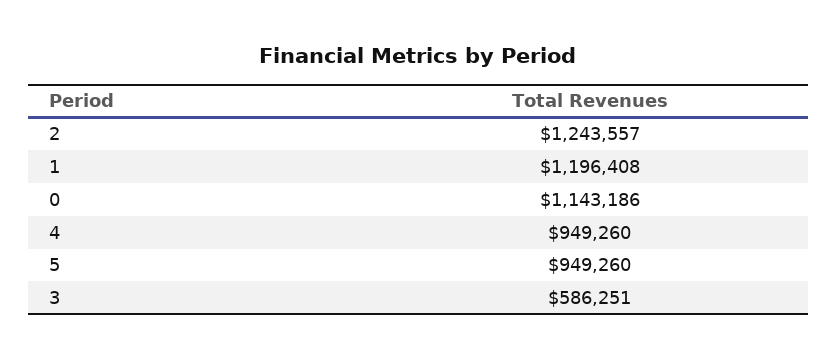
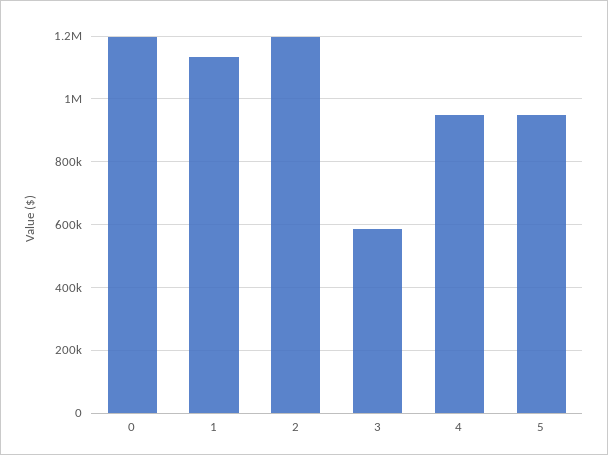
  {
-   "2": 1243557,
+   "2": 1200000,
-   "1": 1196408,
+   "1": 1140000,
-   "0": 1143186,
+   "0": 1200000,
    "4": 949260,
    "5": 949260,
    "3": 586251
  }

